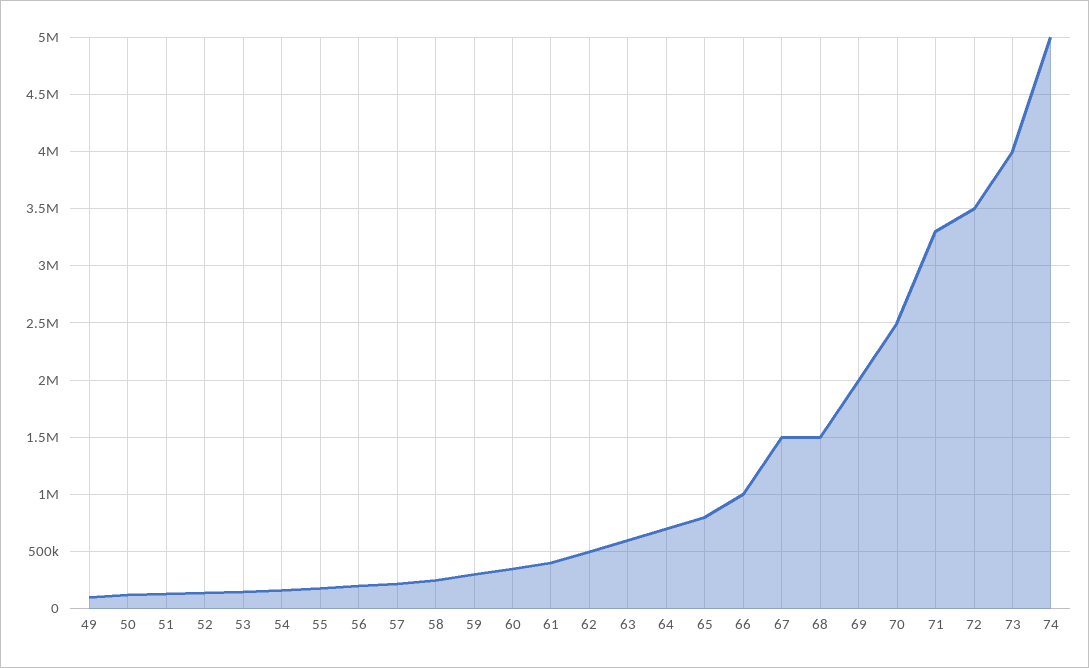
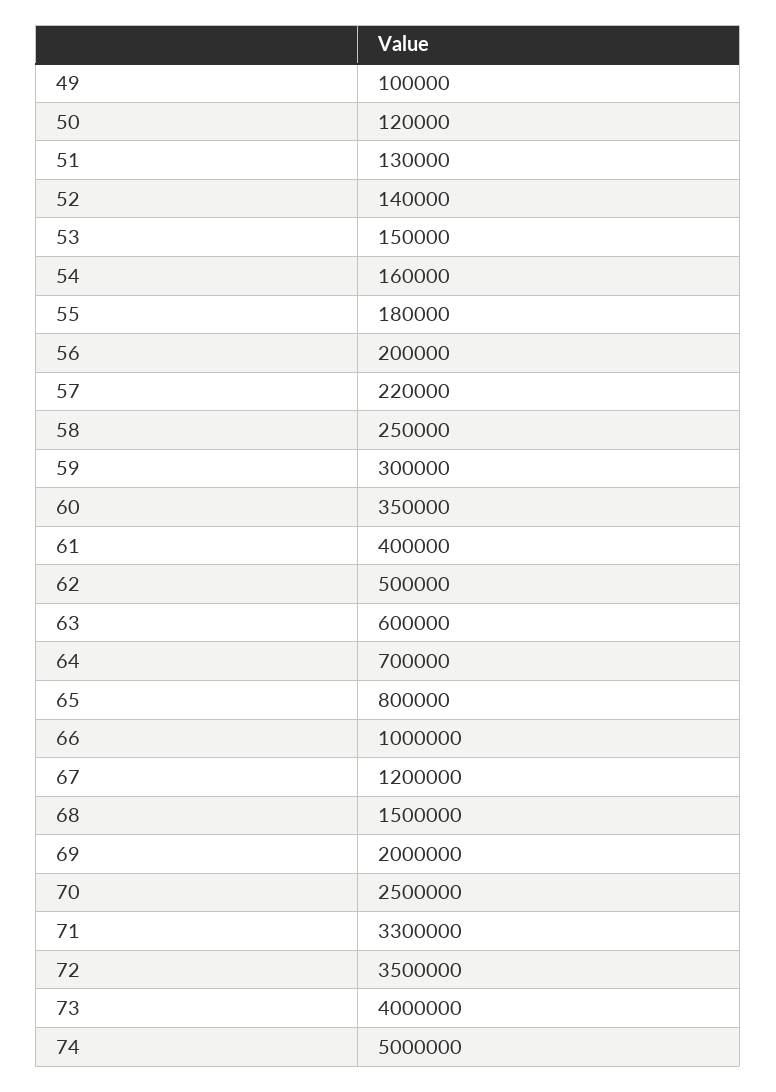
  {
    "49": 100000,
    "50": 120000,
    "51": 130000,
    "52": 140000,
    "53": 150000,
    "54": 160000,
    "55": 180000,
    "56": 200000,
    "57": 220000,
    "58": 250000,
    "59": 300000,
    "60": 350000,
    "61": 400000,
    "62": 500000,
    "63": 600000,
    "64": 700000,
    "65": 800000,
    "66": 1000000,
-   "67": 1500000,
+   "67": 1200000,
    "68": 1500000,
    "69": 2000000,
    "70": 2500000,
    "71": 3300000,
    "72": 3500000,
    "73": 4000000,
    "74": 5000000
  }

